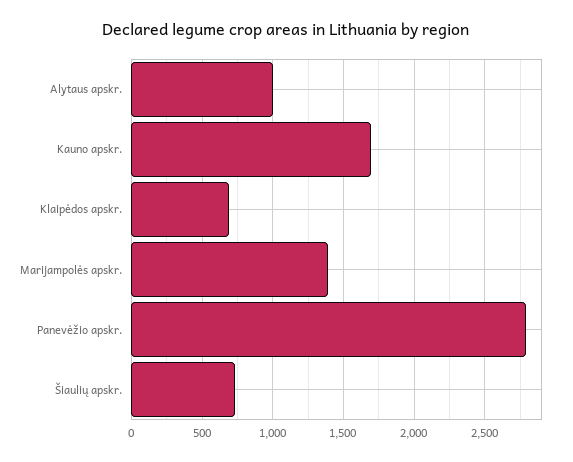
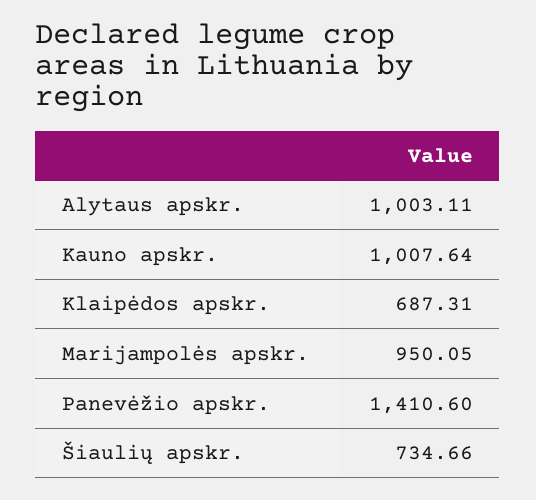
  {
    "Alytaus apskr.": 1003.11,
-   "Kauno apskr.": 1700,
+   "Kauno apskr.": 1007.64,
    "Klaipėdos apskr.": 687.31,
-   "Marijampolės apskr.": 1400,
+   "Marijampolės apskr.": 950.05,
-   "Panevėžio apskr.": 2800,
+   "Panevėžio apskr.": 1410.6,
    "Šiaulių apskr.": 734.66
  }

